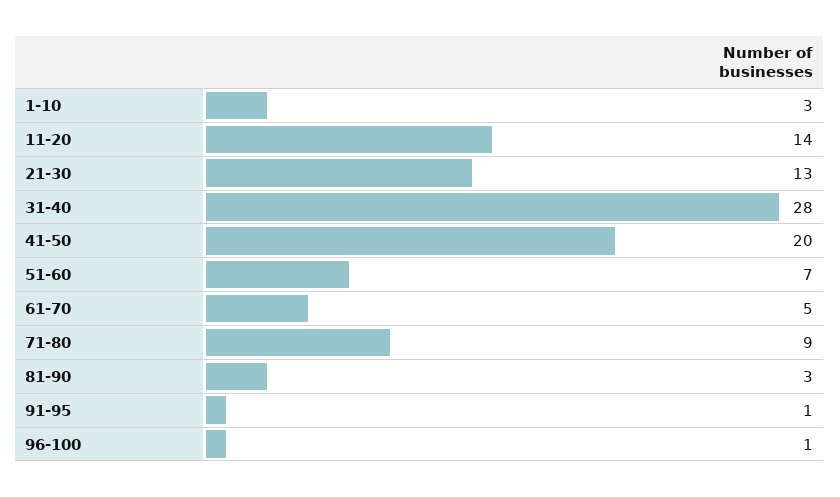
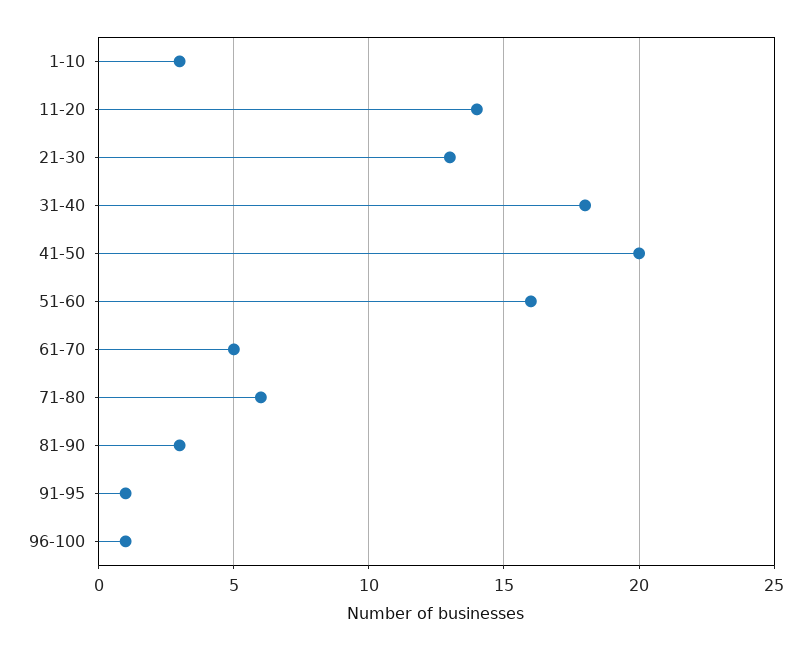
  {
    "1-10": 3,
    "11-20": 14,
    "21-30": 13,
-   "31-40": 28,
+   "31-40": 18,
    "41-50": 20,
-   "51-60": 7,
+   "51-60": 16,
    "61-70": 5,
-   "71-80": 9,
+   "71-80": 6,
    "81-90": 3,
    "91-95": 1,
    "96-100": 1
  }

